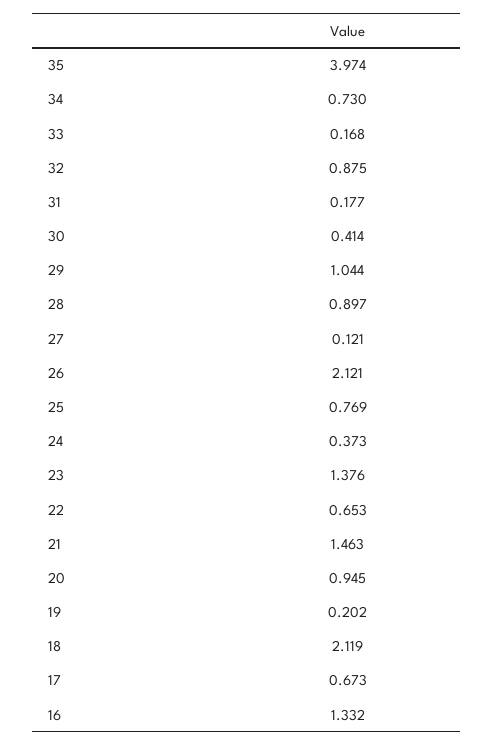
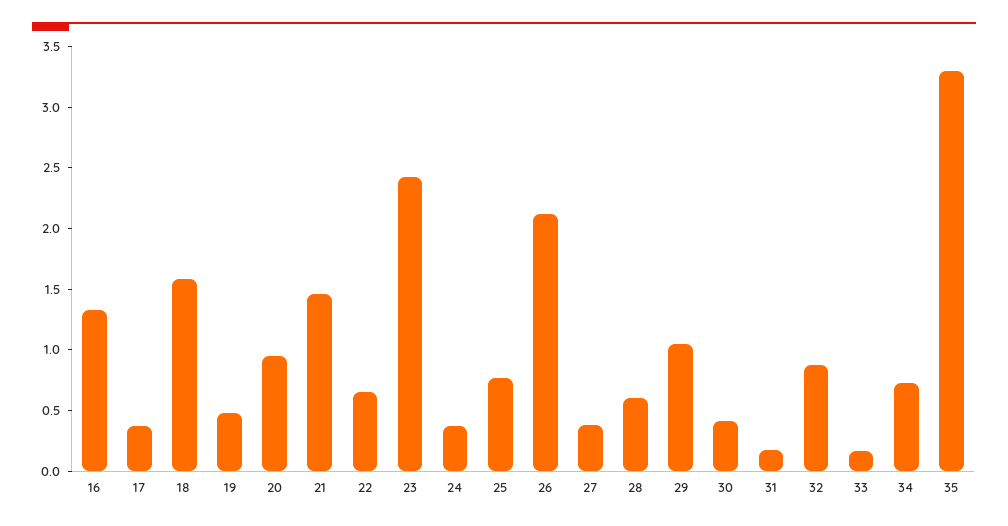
  {
-   "35": 3.974,
+   "35": 3.3,
    "34": 0.73,
    "33": 0.168,
    "32": 0.875,
    "31": 0.177,
    "30": 0.414,
    "29": 1.044,
-   "28": 0.897,
+   "28": 0.6,
-   "27": 0.121,
+   "27": 0.4,
    "26": 2.121,
    "25": 0.769,
    "24": 0.373,
-   "23": 1.376,
+   "23": 2.4,
    "22": 0.653,
    "21": 1.463,
    "20": 0.945,
-   "19": 0.202,
+   "19": 0.5,
-   "18": 2.119,
+   "18": 1.6,
-   "17": 0.673,
+   "17": 0.4,
    "16": 1.332
  }

